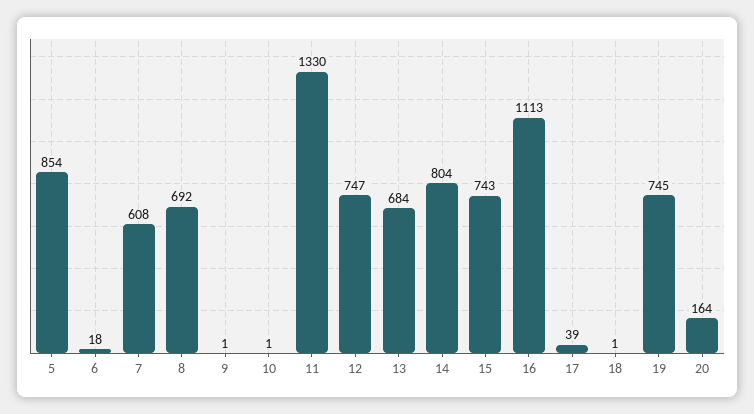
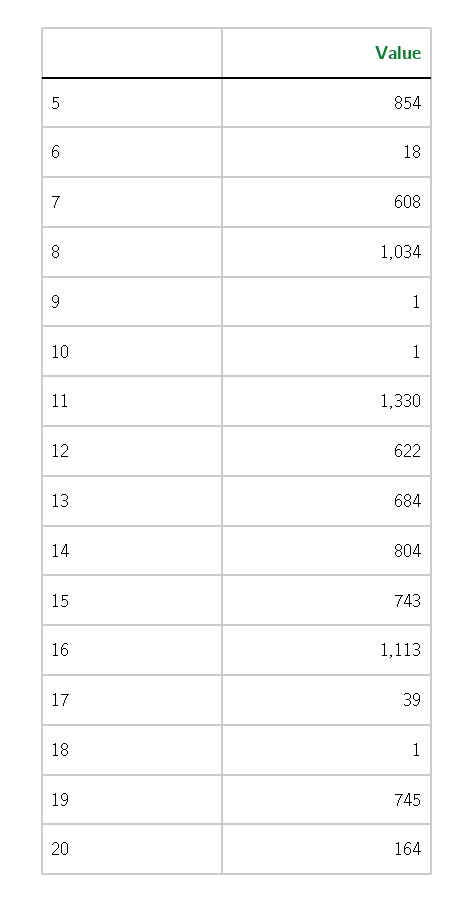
  {
    "5": 854,
    "6": 18,
    "7": 608,
-   "8": 692,
+   "8": 1034,
    "9": 1,
    "10": 1,
    "11": 1330,
-   "12": 747,
+   "12": 622,
    "13": 684,
    "14": 804,
    "15": 743,
    "16": 1113,
    "17": 39,
    "18": 1,
    "19": 745,
    "20": 164
  }

